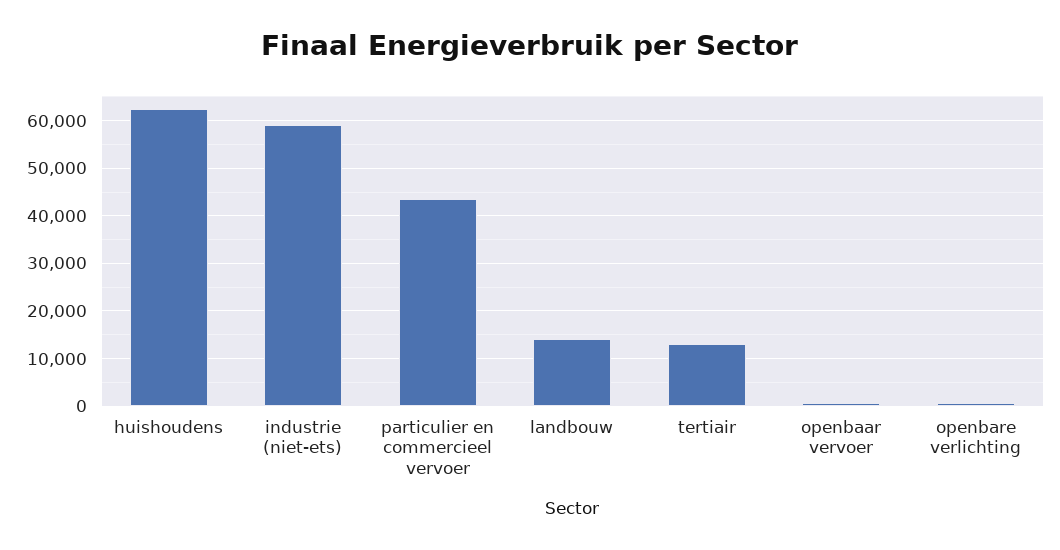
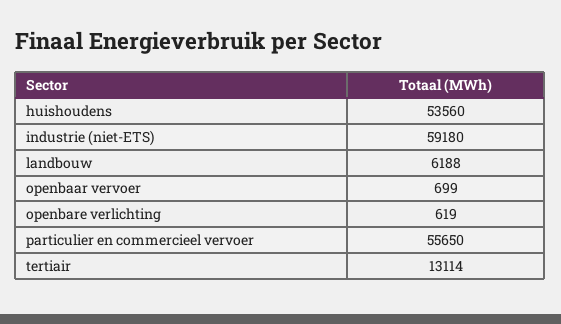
  {
-   "huishoudens": 62000,
+   "huishoudens": 53560,
    "industrie (niet-ets)": 59180,
-   "particulier en commercieel vervoer": 44000,
+   "particulier en commercieel vervoer": 55650,
-   "landbouw": 14000,
+   "landbouw": 6188,
    "tertiair": 13114,
    "openbaar vervoer": 699,
    "openbare verlichting": 619
  }

